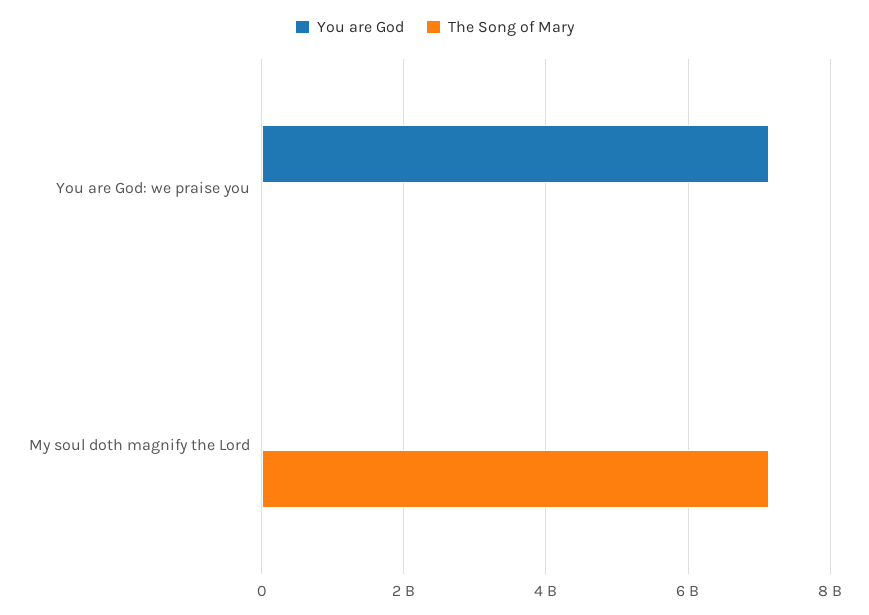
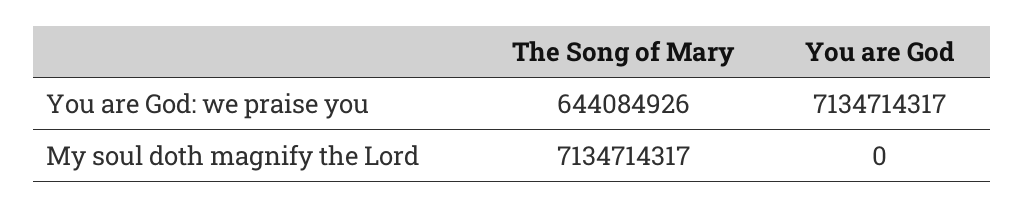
  {
    "You are God": {
      "You are God: we praise you": 7134714317,
      "My soul doth magnify the Lord": 0
    },
    "The Song of Mary": {
-     "You are God: we praise you": 0,
+     "You are God: we praise you": 644084926,
      "My soul doth magnify the Lord": 7134714317
    }
  }

